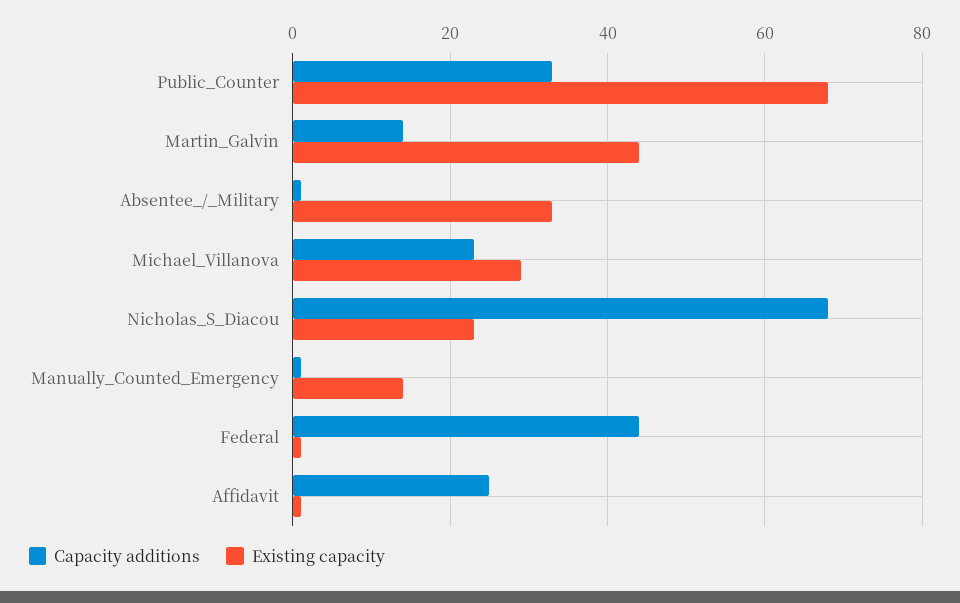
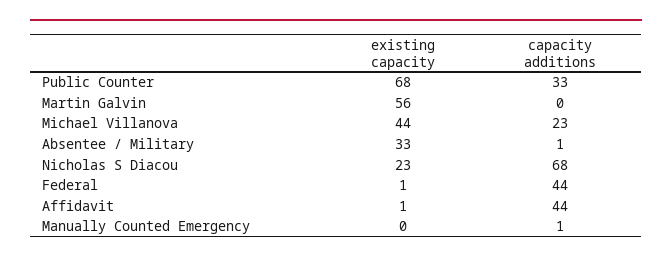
  {
    "Capacity additions": {
      "Public_Counter": 33,
-     "Martin_Galvin": 15,
+     "Martin_Galvin": 0,
      "Absentee_/_Military": 1,
      "Michael_Villanova": 23,
      "Nicholas_S_Diacou": 68,
      "Manually_Counted_Emergency": 1,
      "Federal": 44,
-     "Affidavit": 25
+     "Affidavit": 44
    },
    "Existing capacity": {
      "Public_Counter": 68,
-     "Martin_Galvin": 45,
+     "Martin_Galvin": 56,
      "Absentee_/_Military": 33,
-     "Michael_Villanova": 30,
+     "Michael_Villanova": 44,
      "Nicholas_S_Diacou": 23,
-     "Manually_Counted_Emergency": 15,
+     "Manually_Counted_Emergency": 0,
      "Federal": 1,
      "Affidavit": 1
    }
  }

